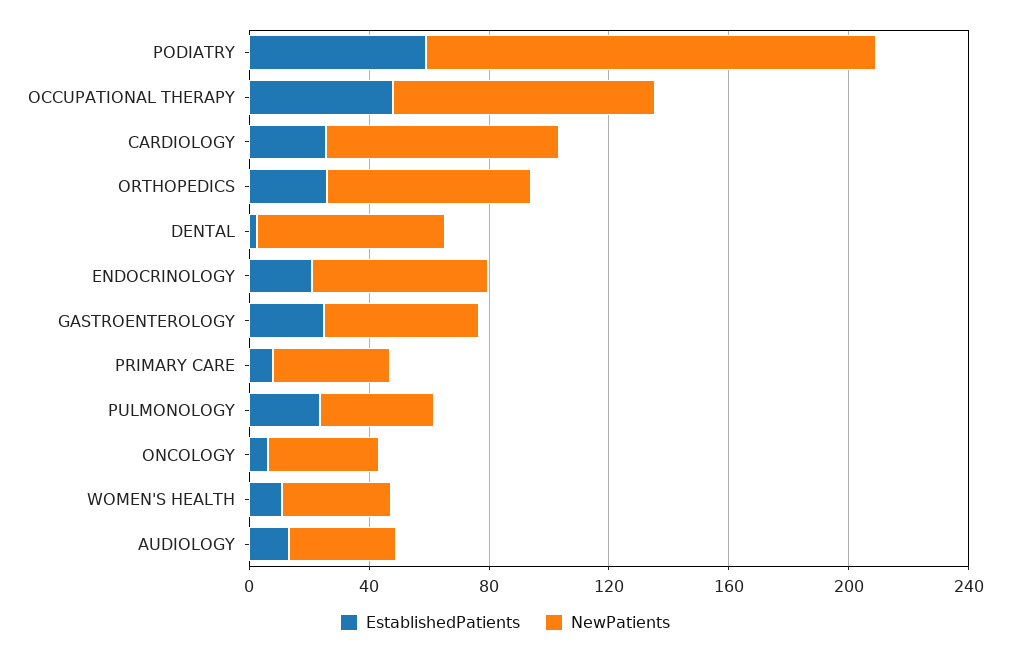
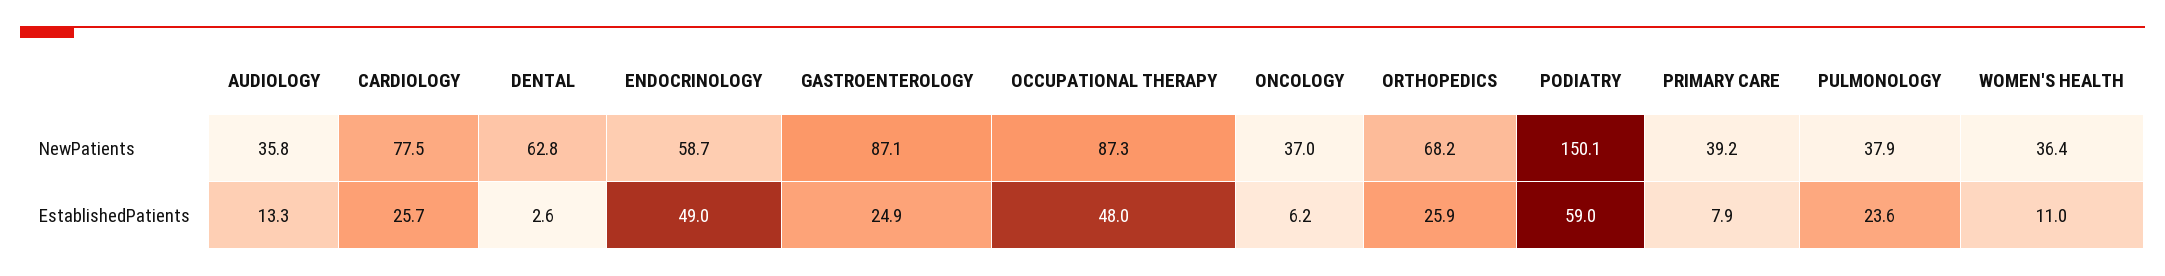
  {
    "EstablishedPatients": {
      "PODIATRY": 59,
      "OCCUPATIONAL THERAPY": 48,
      "CARDIOLOGY": 25.7,
      "ORTHOPEDICS": 25.9,
      "DENTAL": 2.6,
-     "ENDOCRINOLOGY": 20,
+     "ENDOCRINOLOGY": 49,
      "GASTROENTEROLOGY": 24.9,
      "PRIMARY CARE": 7.9,
      "PULMONOLOGY": 23.6,
      "ONCOLOGY": 6.2,
      "WOMEN'S HEALTH": 11,
      "AUDIOLOGY": 13.3
    },
    "NewPatients": {
      "PODIATRY": 150.1,
      "OCCUPATIONAL THERAPY": 87.3,
      "CARDIOLOGY": 77.5,
      "ORTHOPEDICS": 68.2,
      "DENTAL": 62.8,
      "ENDOCRINOLOGY": 58.7,
-     "GASTROENTEROLOGY": 50,
+     "GASTROENTEROLOGY": 87.1,
      "PRIMARY CARE": 39.2,
      "PULMONOLOGY": 37.9,
      "ONCOLOGY": 37,
      "WOMEN'S HEALTH": 36.4,
      "AUDIOLOGY": 35.8
    }
  }

